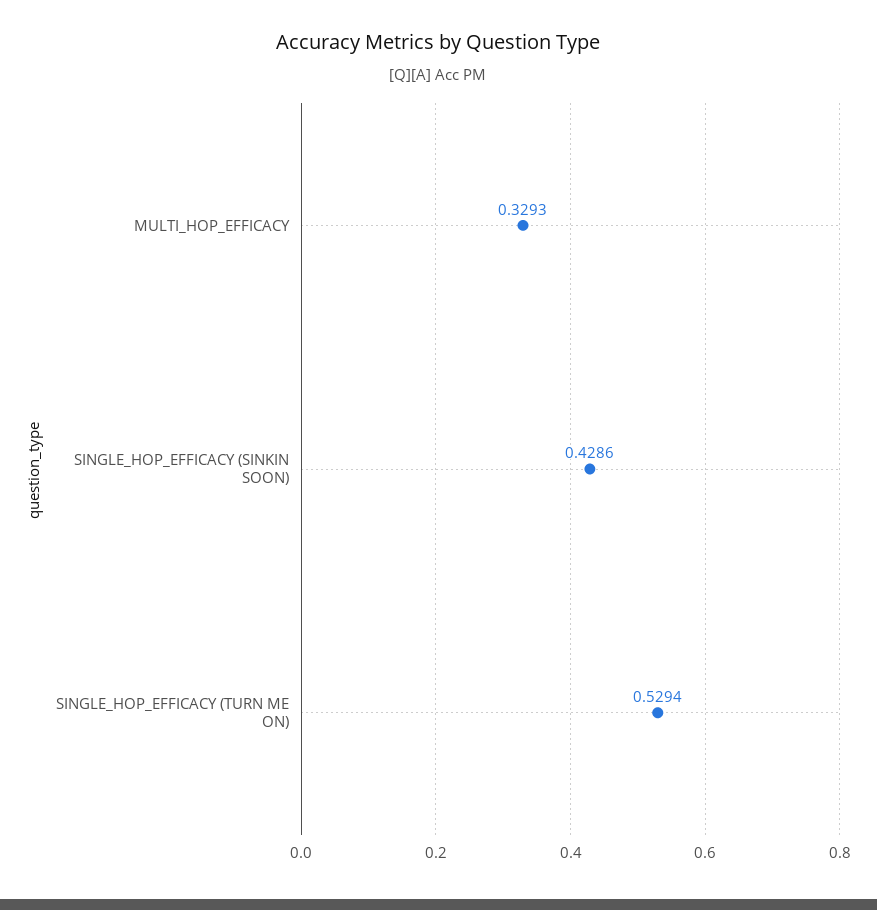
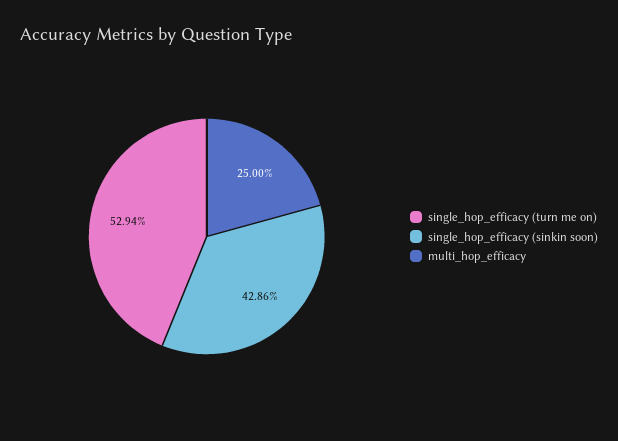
  {
-   "MULTI_HOP_EFFICACY": 0.3293,
+   "MULTI_HOP_EFFICACY": 0.25,
    "SINGLE_HOP_EFFICACY (SINKIN SOON)": 0.4286,
    "SINGLE_HOP_EFFICACY (TURN ME ON)": 0.5294
  }

